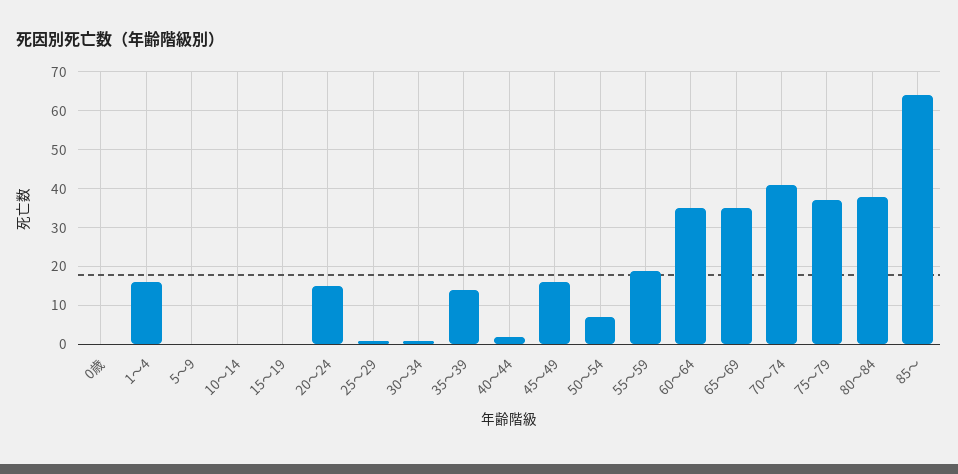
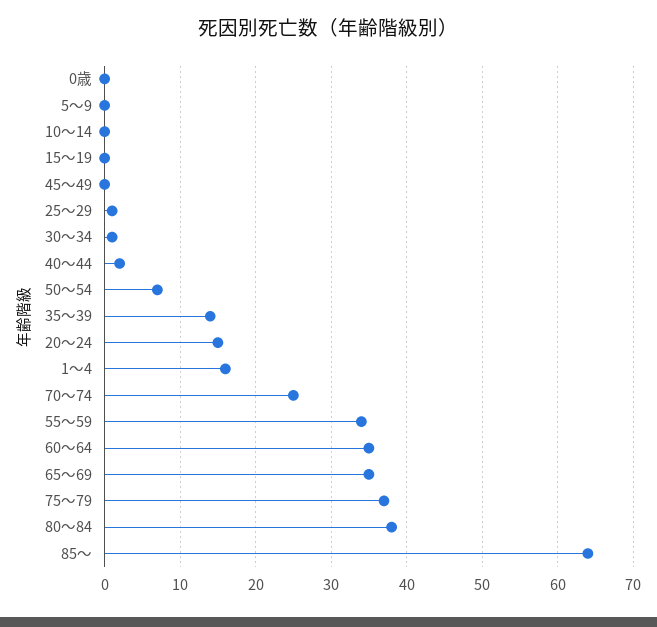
  {
    "0歳": 0,
    "1～4": 16,
    "5～9": 0,
    "10～14": 0,
    "15～19": 0,
    "20～24": 15,
    "25～29": 1,
    "30～34": 1,
    "35～39": 14,
    "40～44": 2,
-   "45～49": 15,
+   "45～49": 0,
    "50～54": 7,
-   "55～59": 20,
+   "55～59": 34,
    "60～64": 35,
    "65～69": 35,
-   "70～74": 40,
+   "70～74": 25,
    "75～79": 37,
    "80～84": 38,
    "85～": 64
  }

